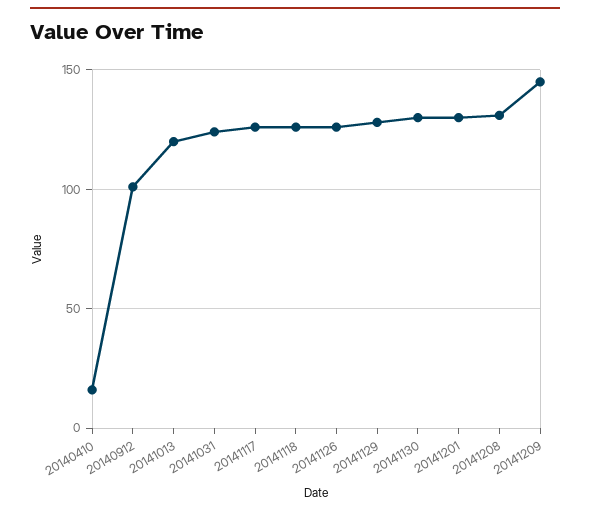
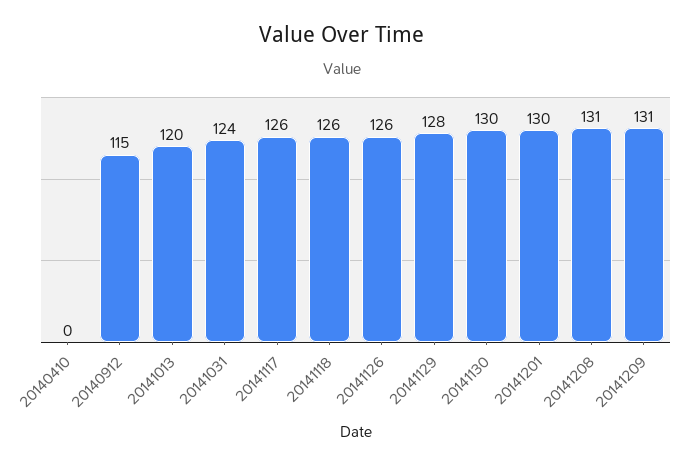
  {
-   "20140410": 15,
+   "20140410": 0,
-   "20140912": 100,
+   "20140912": 115,
    "20141013": 120,
    "20141031": 124,
    "20141117": 126,
    "20141118": 126,
    "20141126": 126,
    "20141129": 128,
    "20141130": 130,
    "20141201": 130,
    "20141208": 131,
-   "20141209": 145
+   "20141209": 131
  }

